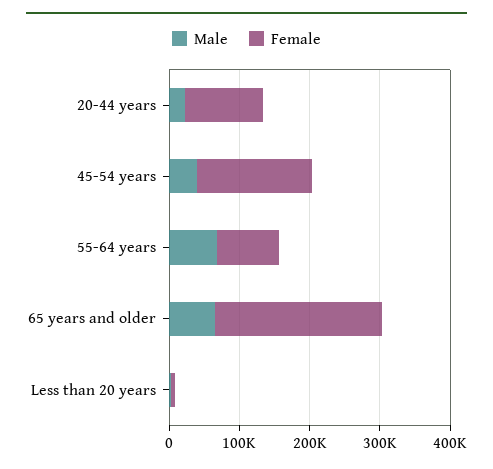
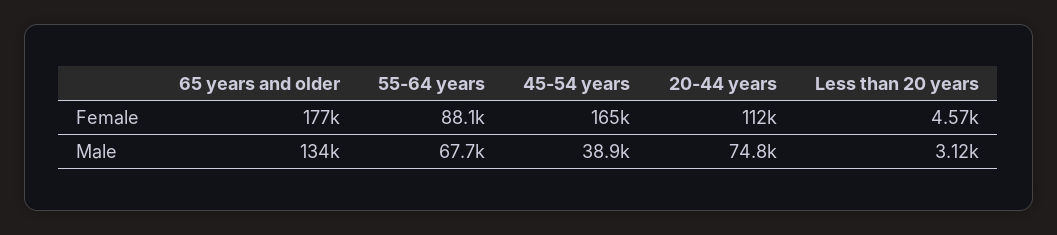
  {
    "Male": {
-     "20-44 years": 20000,
+     "20-44 years": 74800,
      "45-54 years": 38900,
      "55-64 years": 67700,
-     "65 years and older": 60000,
+     "65 years and older": 134000,
      "Less than 20 years": 3120
    },
    "Female": {
      "20-44 years": 112000,
      "45-54 years": 165000,
      "55-64 years": 88100,
-     "65 years and older": 240000,
+     "65 years and older": 177000,
      "Less than 20 years": 4570
    }
  }

